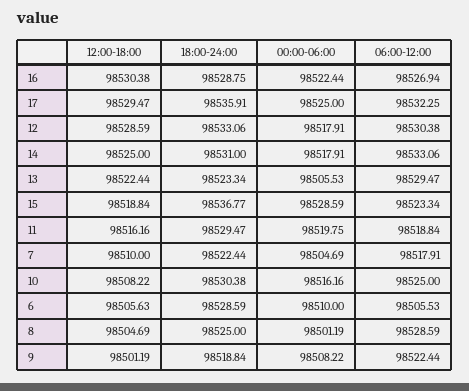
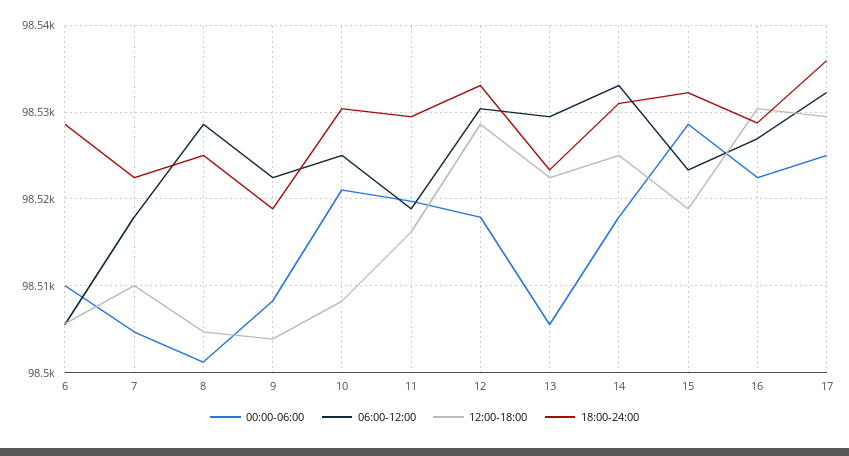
  {
    "12:00-18:00": {
      "16": 98530.38,
      "17": 98529.47,
      "12": 98528.59,
      "14": 98525,
      "13": 98522.44,
      "15": 98518.84,
      "11": 98516.16,
      "7": 98510,
      "10": 98508.22,
      "6": 98505.63,
      "8": 98504.69,
-     "9": 98501.19
+     "9": 98504
    },
    "18:00-24:00": {
      "16": 98528.75,
      "17": 98535.91,
      "12": 98533.06,
      "14": 98531,
      "13": 98523.34,
-     "15": 98536.77,
+     "15": 98532,
      "11": 98529.47,
      "7": 98522.44,
      "10": 98530.38,
      "6": 98528.59,
      "8": 98525,
      "9": 98518.84
    },
    "00:00-06:00": {
      "16": 98522.44,
      "17": 98525,
      "12": 98517.91,
      "14": 98517.91,
      "13": 98505.53,
      "15": 98528.59,
      "11": 98519.75,
      "7": 98504.69,
-     "10": 98516.16,
+     "10": 98521,
      "6": 98510,
      "8": 98501.19,
      "9": 98508.22
    },
    "06:00-12:00": {
      "16": 98526.94,
      "17": 98532.25,
      "12": 98530.38,
      "14": 98533.06,
      "13": 98529.47,
      "15": 98523.34,
      "11": 98518.84,
      "7": 98517.91,
      "10": 98525,
      "6": 98505.53,
      "8": 98528.59,
      "9": 98522.44
    }
  }

